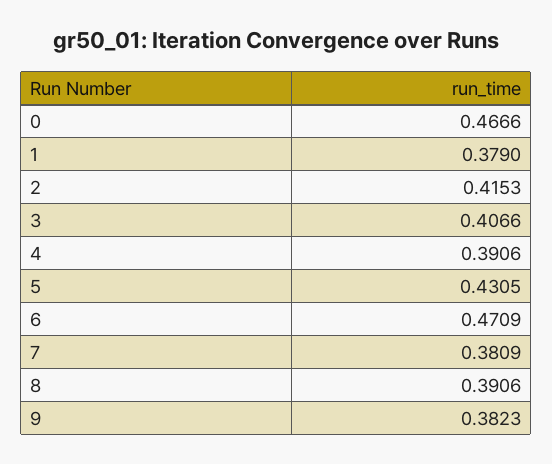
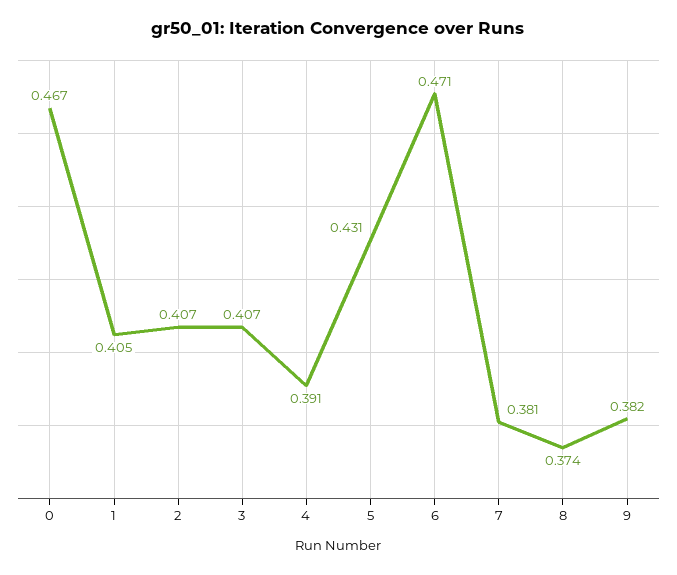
  {
    "0": 0.4666,
-   "1": 0.379,
+   "1": 0.405,
-   "2": 0.4153,
+   "2": 0.407,
    "3": 0.4066,
    "4": 0.3906,
    "5": 0.4305,
    "6": 0.4709,
    "7": 0.3809,
-   "8": 0.3906,
+   "8": 0.374,
    "9": 0.3823
  }

